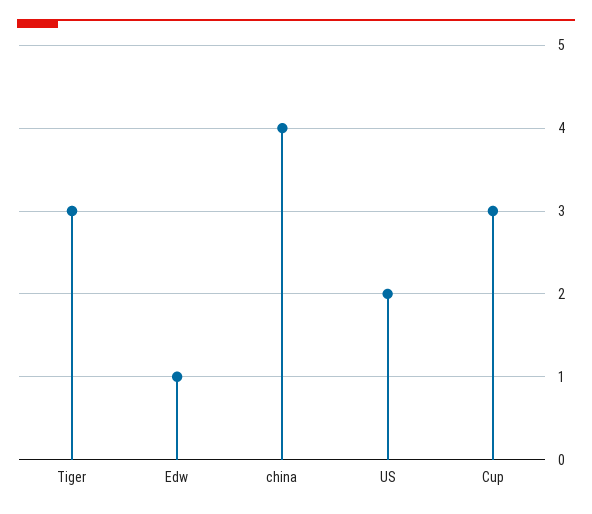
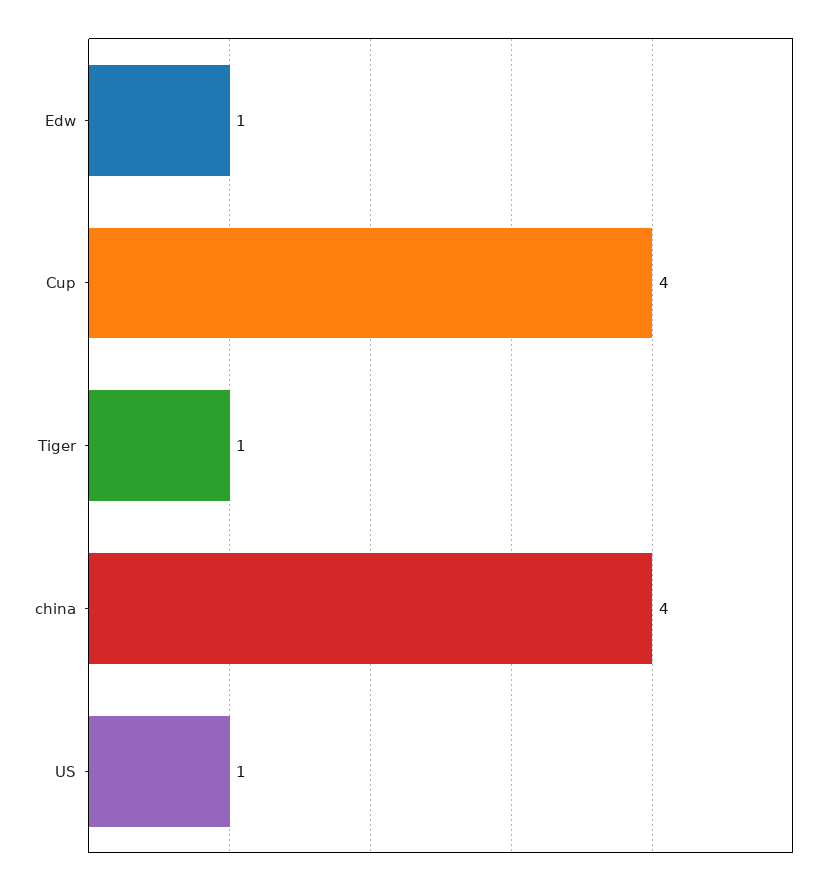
  {
-   "Tiger": 3,
+   "Tiger": 1,
    "Edw": 1,
    "china": 4,
-   "US": 2,
+   "US": 1,
-   "Cup": 3
+   "Cup": 4
  }

